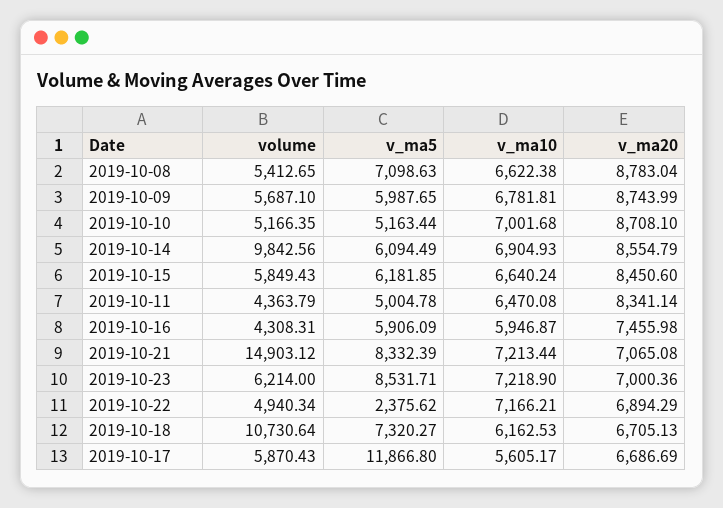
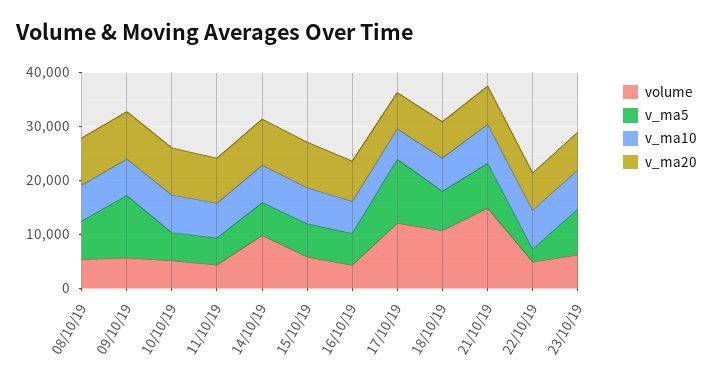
  {
    "volume": {
      "2019-10-08": 5412.65,
      "2019-10-09": 5687.1,
      "2019-10-10": 5166.35,
      "2019-10-14": 9842.56,
      "2019-10-15": 5849.43,
      "2019-10-11": 4363.79,
      "2019-10-16": 4308.31,
      "2019-10-21": 14903.12,
      "2019-10-23": 6214,
      "2019-10-22": 4940.34,
      "2019-10-18": 10730.64,
-     "2019-10-17": 5870.43
+     "2019-10-17": 12000
    },
    "v_ma5": {
      "2019-10-08": 7098.63,
-     "2019-10-09": 5987.65,
+     "2019-10-09": 12000,
      "2019-10-10": 5163.44,
      "2019-10-14": 6094.49,
      "2019-10-15": 6181.85,
      "2019-10-11": 5004.78,
      "2019-10-16": 5906.09,
      "2019-10-21": 8332.39,
      "2019-10-23": 8531.71,
      "2019-10-22": 2375.62,
      "2019-10-18": 7320.27,
      "2019-10-17": 11866.8
    },
    "v_ma10": {
      "2019-10-08": 6622.38,
      "2019-10-09": 6781.81,
      "2019-10-10": 7001.68,
      "2019-10-14": 6904.93,
      "2019-10-15": 6640.24,
      "2019-10-11": 6470.08,
      "2019-10-16": 5946.87,
      "2019-10-21": 7213.44,
      "2019-10-23": 7218.9,
      "2019-10-22": 7166.21,
      "2019-10-18": 6162.53,
      "2019-10-17": 5605.17
    },
    "v_ma20": {
      "2019-10-08": 8783.04,
      "2019-10-09": 8743.99,
      "2019-10-10": 8708.1,
      "2019-10-14": 8554.79,
      "2019-10-15": 8450.6,
      "2019-10-11": 8341.14,
      "2019-10-16": 7455.98,
      "2019-10-21": 7065.08,
      "2019-10-23": 7000.36,
      "2019-10-22": 6894.29,
      "2019-10-18": 6705.13,
      "2019-10-17": 6686.69
    }
  }

